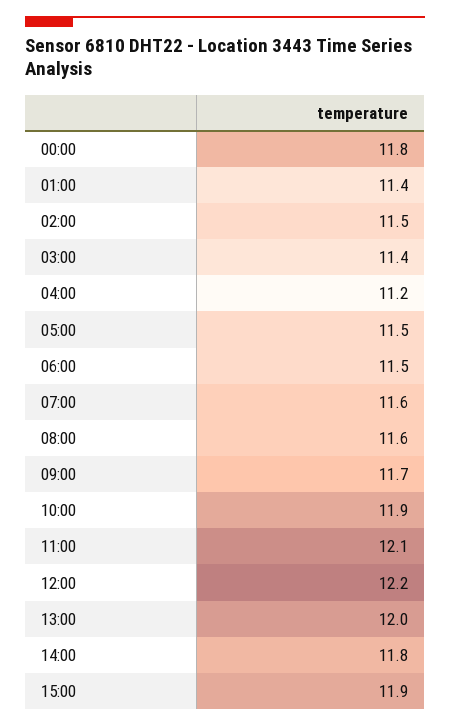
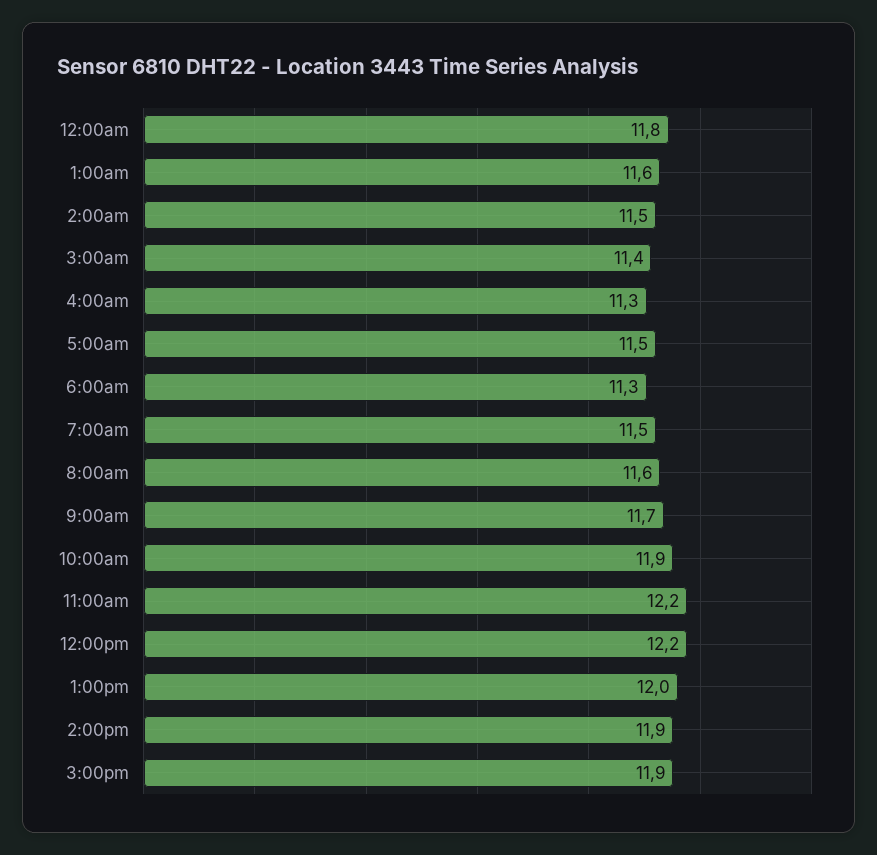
  {
    "00:00": 11.8,
-   "01:00": 11.4,
+   "01:00": 11.6,
    "02:00": 11.5,
    "03:00": 11.4,
-   "04:00": 11.2,
+   "04:00": 11.3,
    "05:00": 11.5,
-   "06:00": 11.5,
+   "06:00": 11.3,
-   "07:00": 11.6,
+   "07:00": 11.5,
    "08:00": 11.6,
    "09:00": 11.7,
    "10:00": 11.9,
-   "11:00": 12.1,
+   "11:00": 12.2,
    "12:00": 12.2,
    "13:00": 12,
-   "14:00": 11.8,
+   "14:00": 11.9,
    "15:00": 11.9
  }

